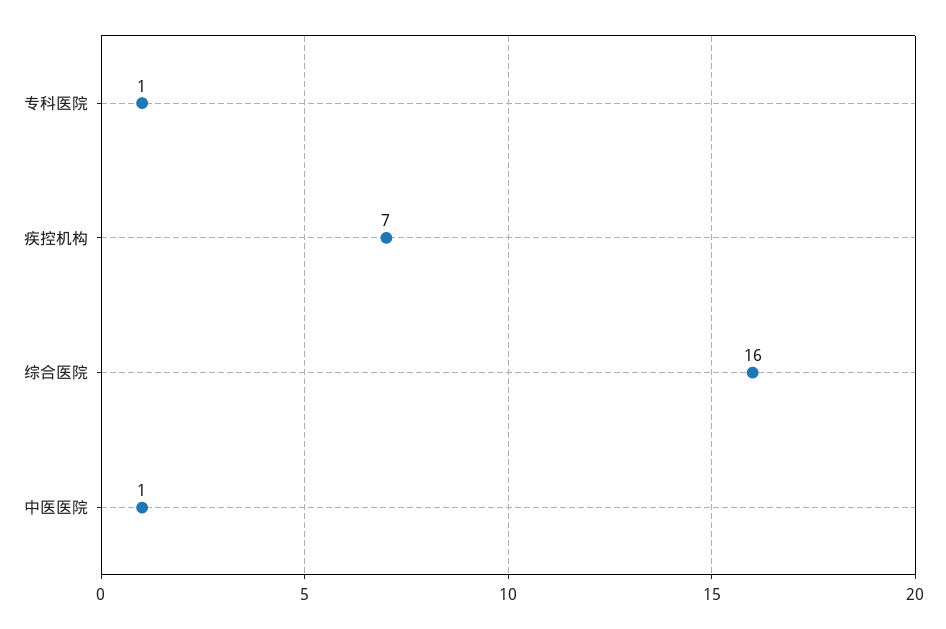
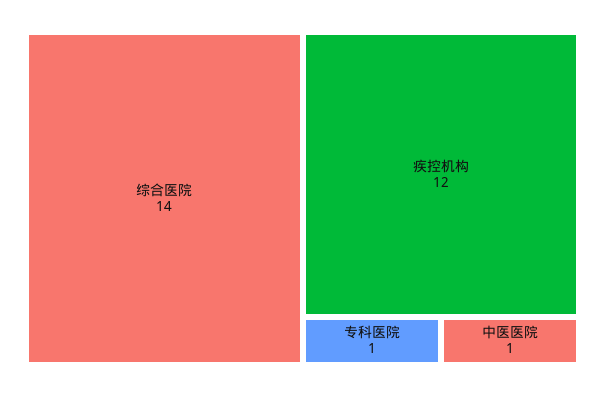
  {
    "专科医院": 1,
-   "疾控机构": 7,
+   "疾控机构": 12,
-   "综合医院": 16,
+   "综合医院": 14,
    "中医医院": 1
  }

